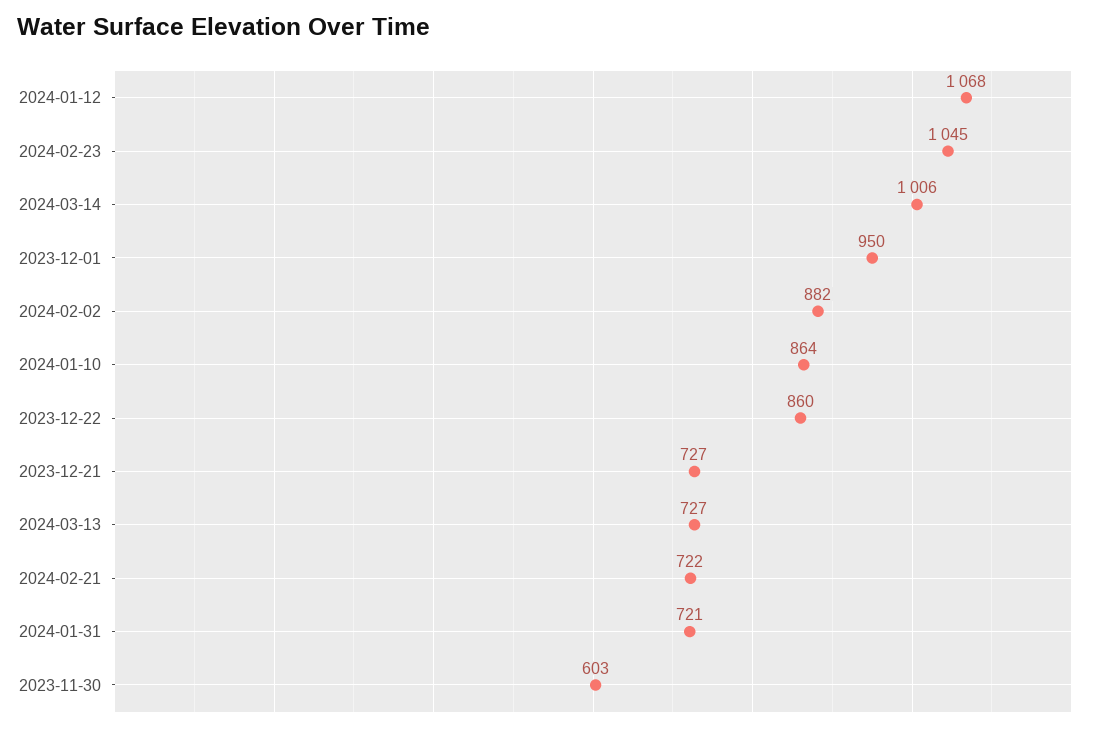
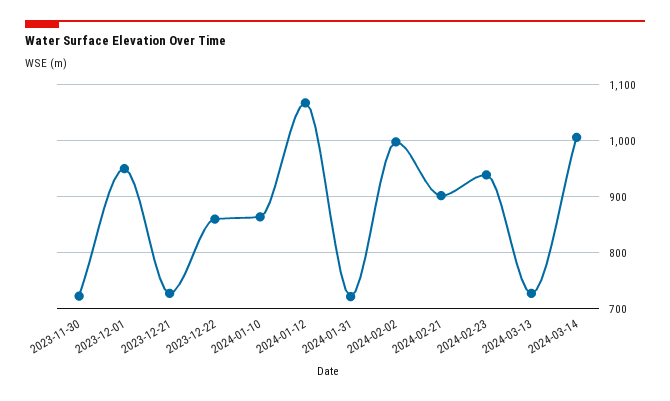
  {
    "2024-01-12": 1068,
-   "2024-02-23": 1045,
+   "2024-02-23": 940,
    "2024-03-14": 1006,
    "2023-12-01": 950,
-   "2024-02-02": 882,
+   "2024-02-02": 1000,
    "2024-01-10": 864,
    "2023-12-22": 860,
    "2023-12-21": 727,
    "2024-03-13": 727,
-   "2024-02-21": 722,
+   "2024-02-21": 900,
    "2024-01-31": 721,
-   "2023-11-30": 603
+   "2023-11-30": 720
  }

